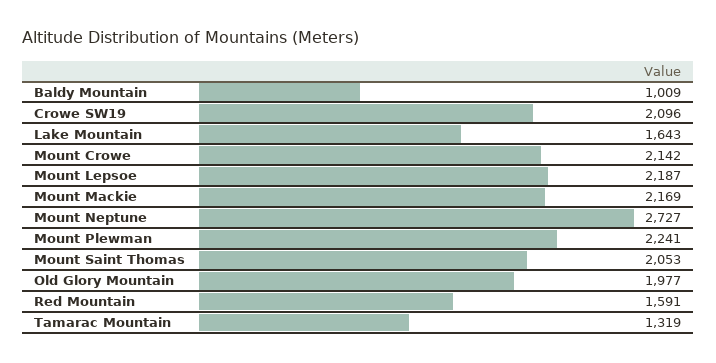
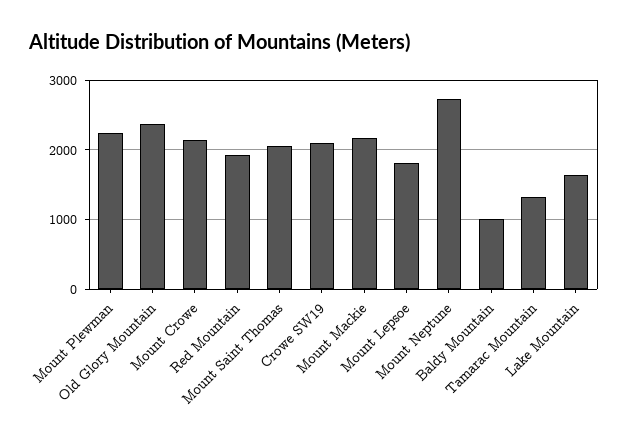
  {
    "Baldy Mountain": 1009,
    "Crowe SW19": 2096,
    "Lake Mountain": 1643,
    "Mount Crowe": 2142,
-   "Mount Lepsoe": 2187,
+   "Mount Lepsoe": 1800,
    "Mount Mackie": 2169,
    "Mount Neptune": 2727,
    "Mount Plewman": 2241,
    "Mount Saint Thomas": 2053,
-   "Old Glory Mountain": 1977,
+   "Old Glory Mountain": 2400,
-   "Red Mountain": 1591,
+   "Red Mountain": 1900,
    "Tamarac Mountain": 1319
  }

